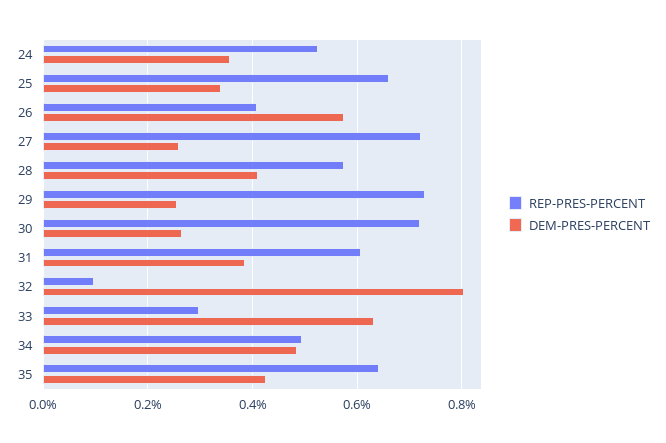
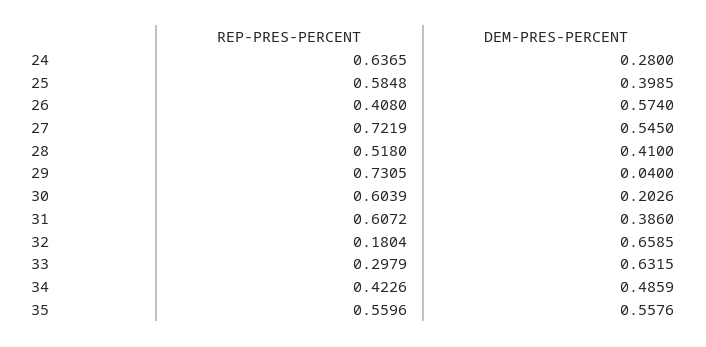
  {
    "REP-PRES-PERCENT": {
-     "24": 0.52,
+     "24": 0.6365,
-     "25": 0.66,
+     "25": 0.5848,
      "26": 0.408,
      "27": 0.7219,
-     "28": 0.58,
+     "28": 0.518,
      "29": 0.7305,
-     "30": 0.72,
+     "30": 0.6039,
      "31": 0.6072,
-     "32": 0.1,
+     "32": 0.1804,
      "33": 0.2979,
-     "34": 0.5,
+     "34": 0.4226,
-     "35": 0.64
+     "35": 0.5596
    },
    "DEM-PRES-PERCENT": {
-     "24": 0.36,
+     "24": 0.28,
-     "25": 0.34,
+     "25": 0.3985,
      "26": 0.574,
-     "27": 0.26,
+     "27": 0.545,
      "28": 0.41,
-     "29": 0.26,
+     "29": 0.04,
-     "30": 0.26,
+     "30": 0.2026,
      "31": 0.386,
-     "32": 0.8,
+     "32": 0.6585,
      "33": 0.6315,
      "34": 0.4859,
-     "35": 0.42
+     "35": 0.5576
    }
  }

